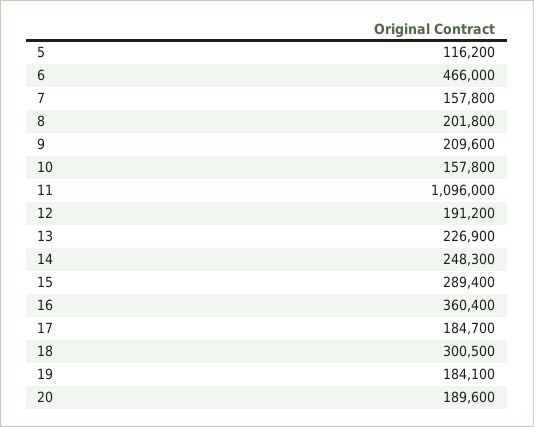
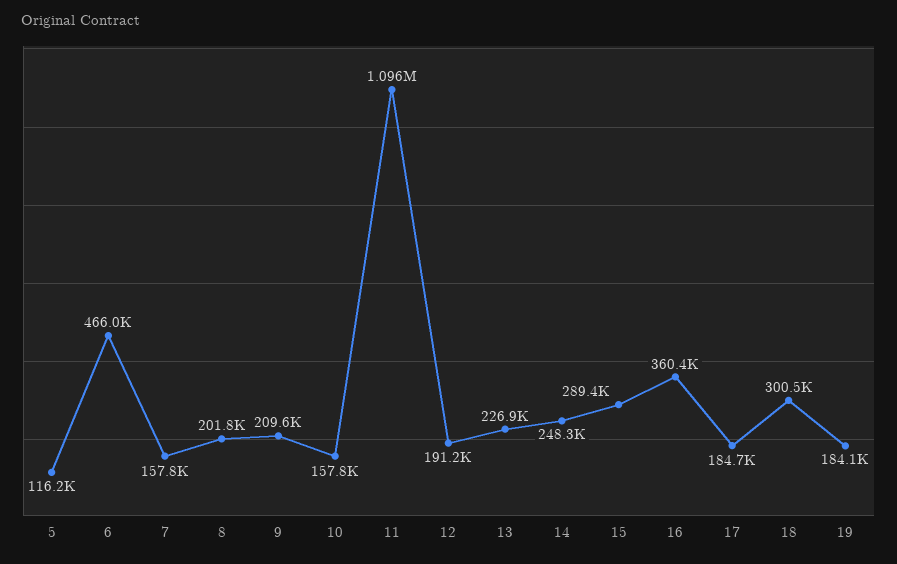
  {
    "5": 116200,
    "6": 466000,
    "7": 157800,
    "8": 201800,
    "9": 209600,
    "10": 157800,
    "11": 1096000,
    "12": 191200,
    "13": 226900,
    "14": 248300,
    "15": 289400,
    "16": 360400,
    "17": 184700,
    "18": 300500,
-   "19": 184100,
+   "19": 184100
-   "20": 189600
  }

